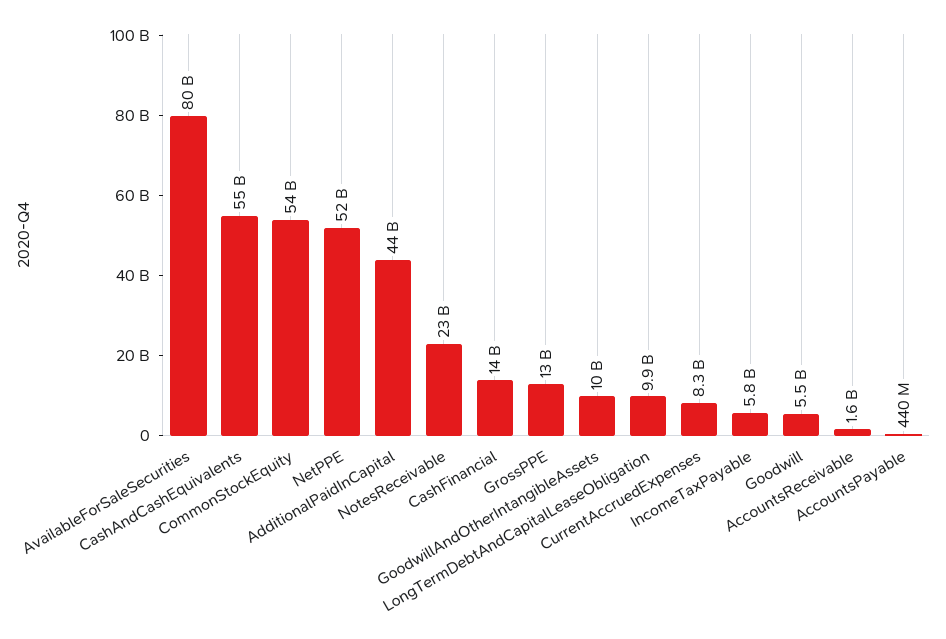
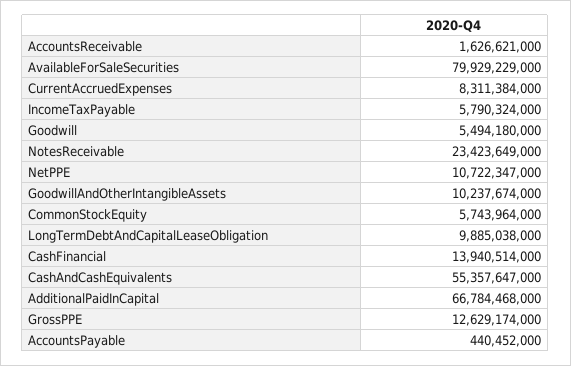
  {
    "AvailableForSaleSecurities": 79929229000,
    "CashAndCashEquivalents": 55357647000,
-   "CommonStockEquity": 54000000000,
+   "CommonStockEquity": 5743964000,
-   "NetPPE": 52000000000,
+   "NetPPE": 10722347000,
-   "AdditionalPaidInCapital": 44000000000,
+   "AdditionalPaidInCapital": 66784468000,
    "NotesReceivable": 23423649000,
    "CashFinancial": 13940514000,
    "GrossPPE": 12629174000,
    "GoodwillAndOtherIntangibleAssets": 10237674000,
    "LongTermDebtAndCapitalLeaseObligation": 9885038000,
    "CurrentAccruedExpenses": 8311384000,
    "IncomeTaxPayable": 5790324000,
    "Goodwill": 5494180000,
    "AccountsReceivable": 1626621000,
    "AccountsPayable": 440452000
  }

